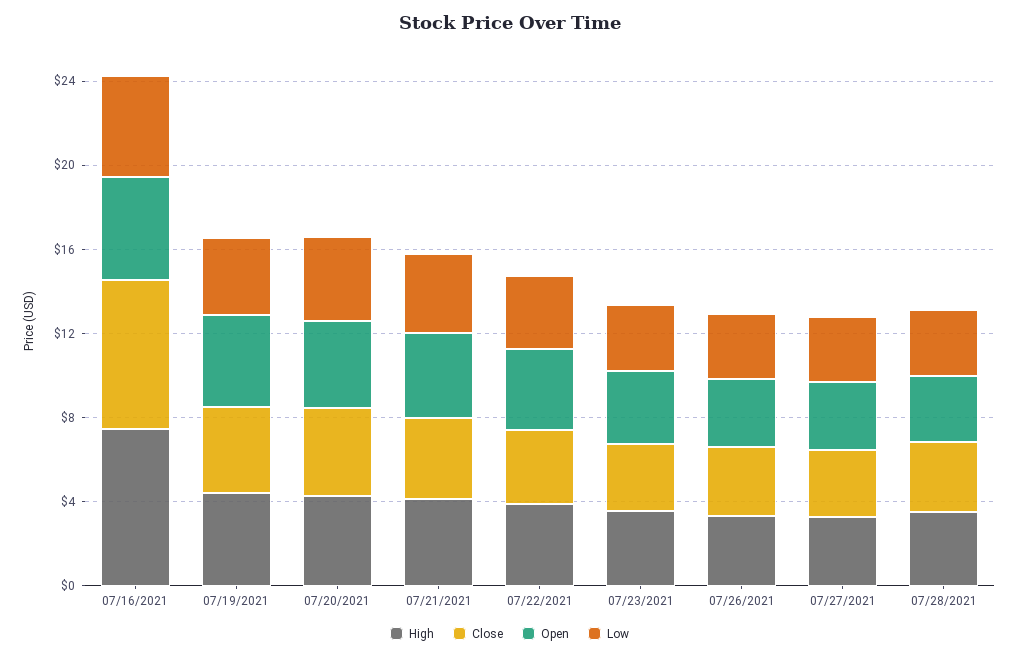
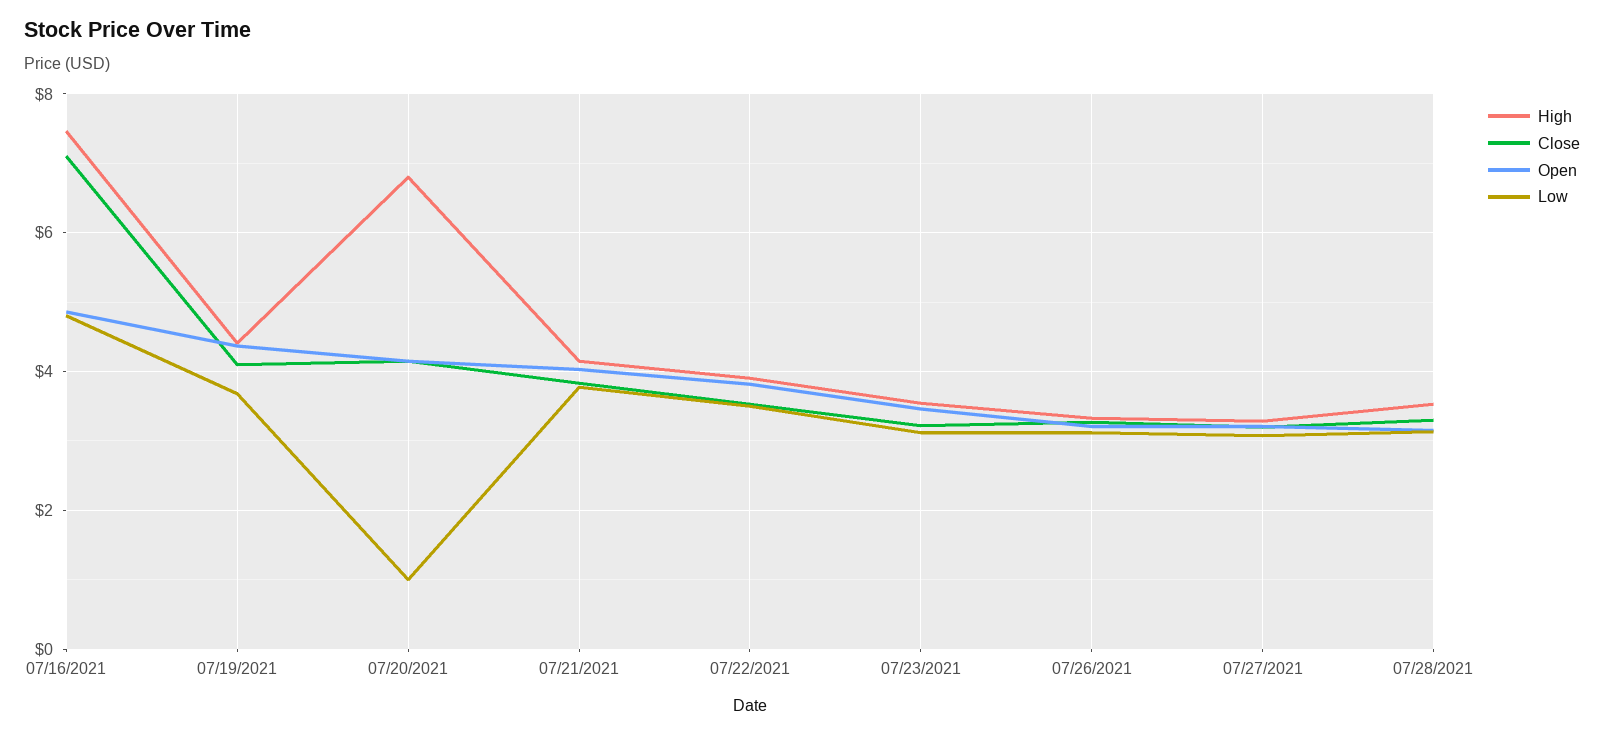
  {
    "High": {
      "07/16/2021": 7.4,
      "07/19/2021": 4.4,
-     "07/20/2021": 4,
+     "07/20/2021": 6.8,
      "07/21/2021": 4.2,
      "07/22/2021": 4,
      "07/23/2021": 3.6,
      "07/26/2021": 3.4,
      "07/27/2021": 3.2,
      "07/28/2021": 3.6
    },
    "Close": {
      "07/16/2021": 7.2,
      "07/19/2021": 4.2,
      "07/20/2021": 4.2,
      "07/21/2021": 3.8,
      "07/22/2021": 3.6,
      "07/23/2021": 3.2,
      "07/26/2021": 3.2,
      "07/27/2021": 3.2,
      "07/28/2021": 3.4
    },
    "Open": {
      "07/16/2021": 4.8,
      "07/19/2021": 4.4,
      "07/20/2021": 4.2,
      "07/21/2021": 4,
      "07/22/2021": 3.8,
      "07/23/2021": 3.4,
      "07/26/2021": 3.2,
      "07/27/2021": 3.2,
      "07/28/2021": 3.2
    },
    "Low": {
      "07/16/2021": 4.8,
      "07/19/2021": 3.6,
-     "07/20/2021": 4,
+     "07/20/2021": 1,
      "07/21/2021": 3.8,
      "07/22/2021": 3.6,
      "07/23/2021": 3.2,
      "07/26/2021": 3.2,
      "07/27/2021": 3,
      "07/28/2021": 3.2
    }
  }

